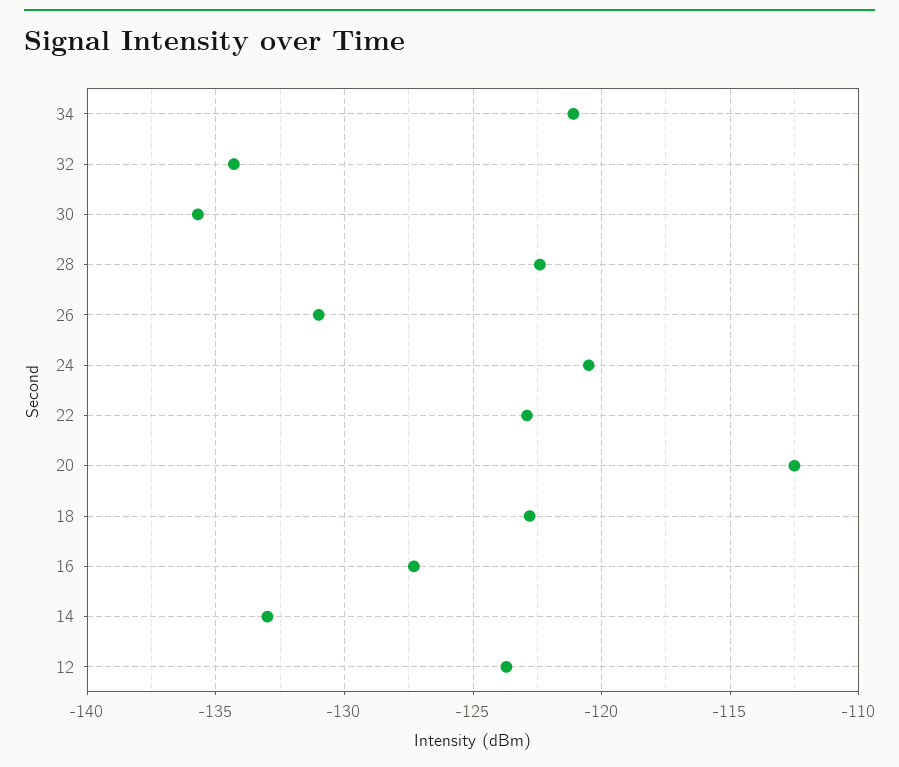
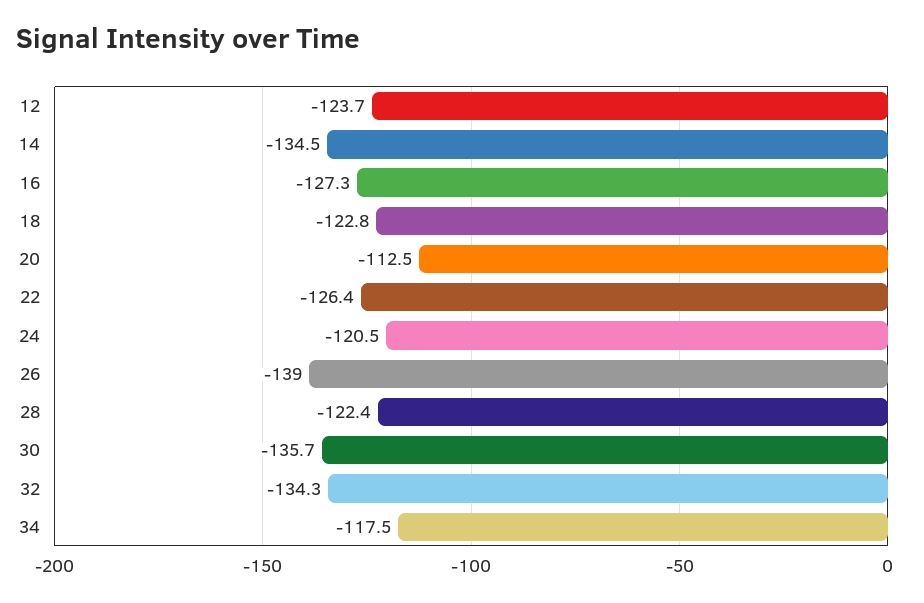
  {
-   "34": -121,
+   "34": -117.5,
    "32": -134.3,
    "30": -135.7,
    "28": -122.4,
-   "26": -131,
+   "26": -139,
    "24": -120.5,
-   "22": -123,
+   "22": -126.4,
    "20": -112.5,
    "18": -122.8,
    "16": -127.3,
-   "14": -133,
+   "14": -134.5,
    "12": -123.7
  }

